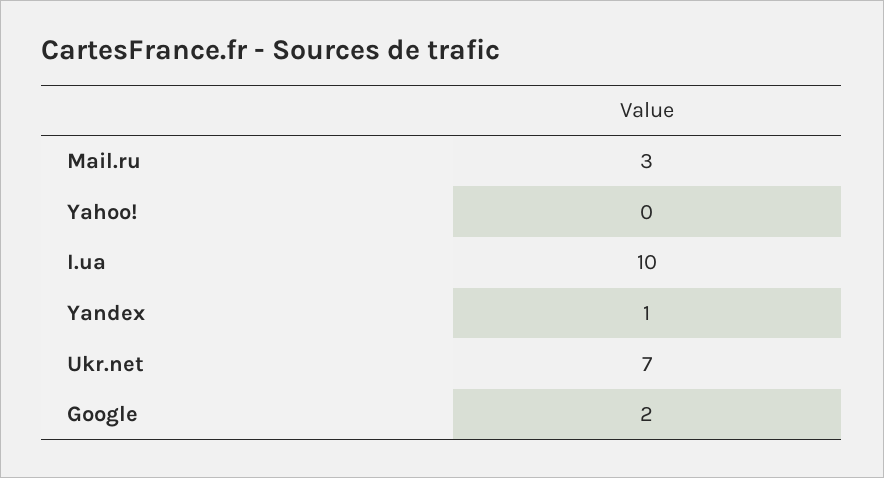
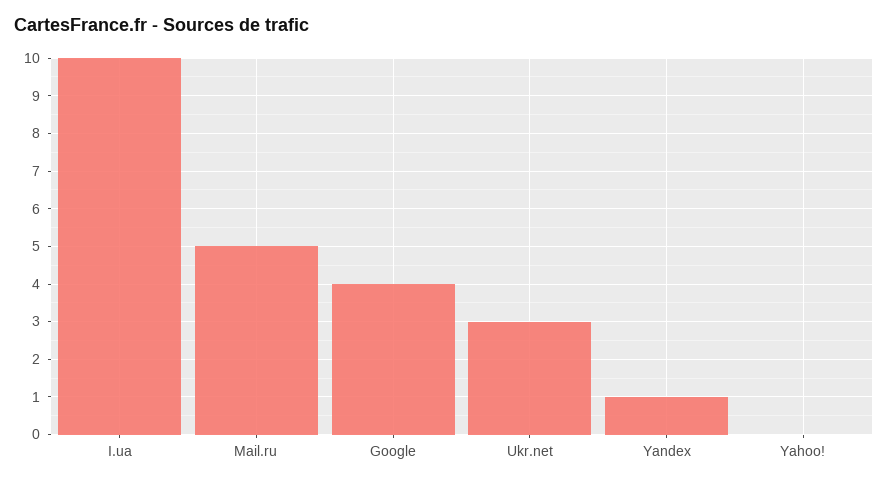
  {
-   "Mail.ru": 3,
+   "Mail.ru": 5,
    "Yahoo!": 0,
    "I.ua": 10,
    "Yandex": 1,
-   "Ukr.net": 7,
+   "Ukr.net": 3,
-   "Google": 2
+   "Google": 4
  }

